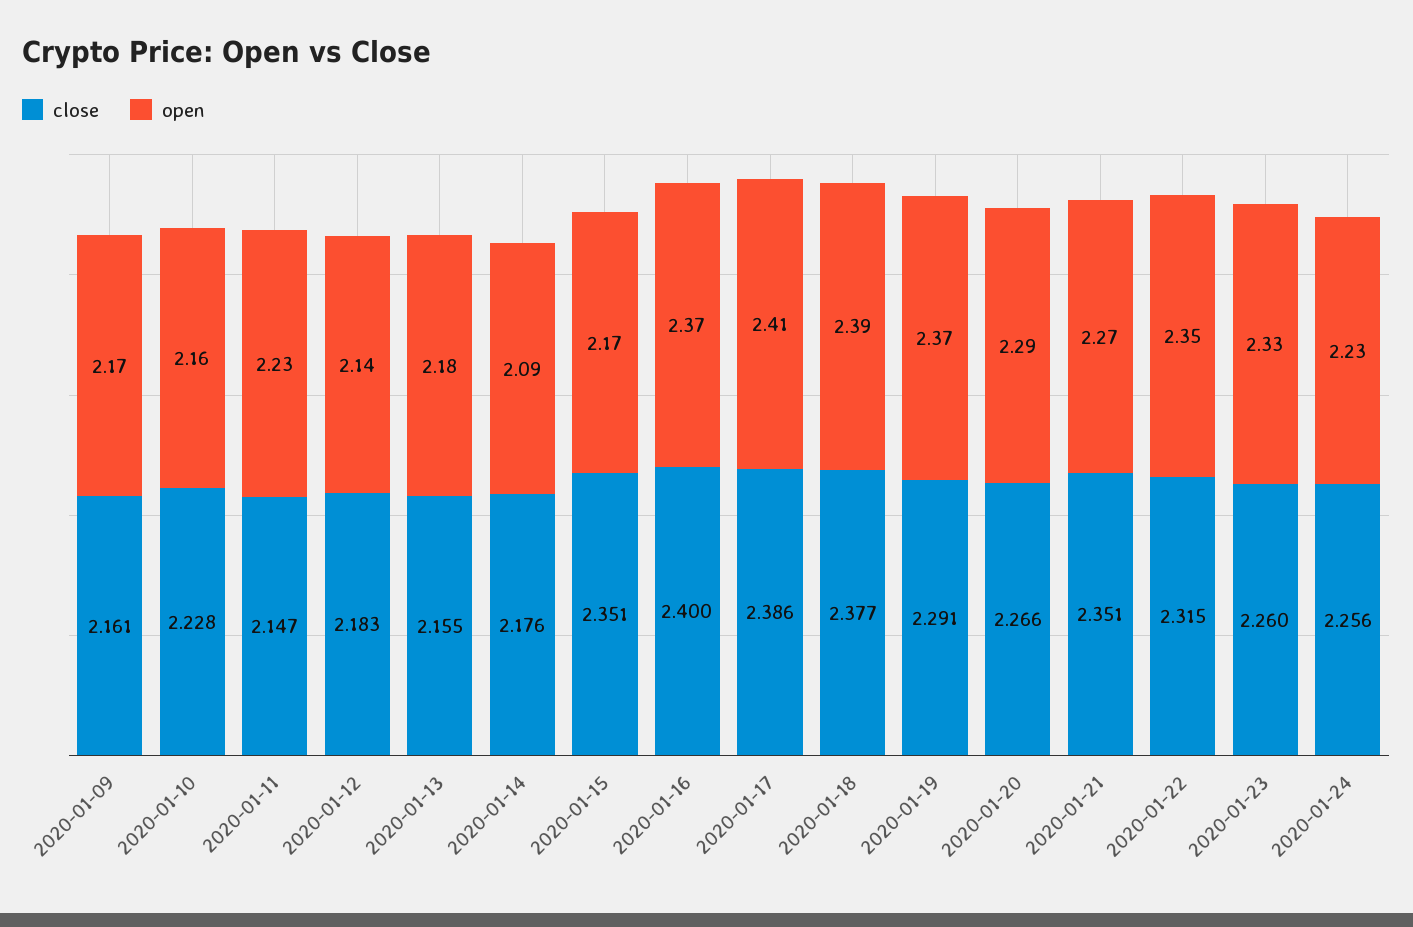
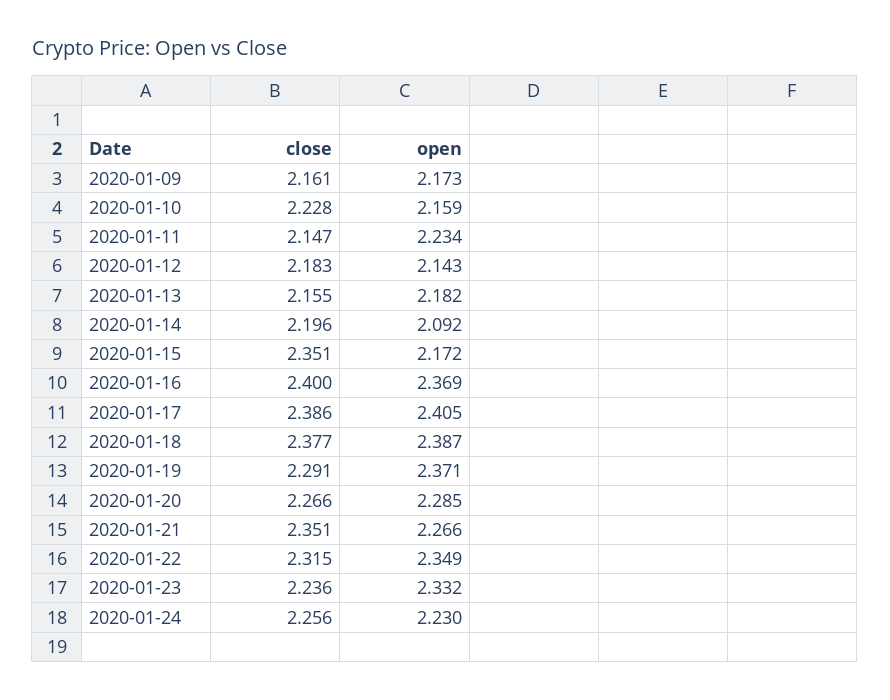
  {
    "close": {
      "2020-01-09": 2.161,
      "2020-01-10": 2.228,
      "2020-01-11": 2.147,
      "2020-01-12": 2.183,
      "2020-01-13": 2.155,
-     "2020-01-14": 2.176,
+     "2020-01-14": 2.196,
      "2020-01-15": 2.351,
      "2020-01-16": 2.4,
      "2020-01-17": 2.386,
      "2020-01-18": 2.377,
      "2020-01-19": 2.291,
      "2020-01-20": 2.266,
      "2020-01-21": 2.351,
      "2020-01-22": 2.315,
-     "2020-01-23": 2.26,
+     "2020-01-23": 2.236,
      "2020-01-24": 2.256
    },
    "open": {
      "2020-01-09": 2.173,
      "2020-01-10": 2.159,
      "2020-01-11": 2.234,
      "2020-01-12": 2.143,
      "2020-01-13": 2.182,
      "2020-01-14": 2.092,
      "2020-01-15": 2.172,
      "2020-01-16": 2.369,
      "2020-01-17": 2.405,
      "2020-01-18": 2.387,
      "2020-01-19": 2.371,
      "2020-01-20": 2.285,
      "2020-01-21": 2.266,
      "2020-01-22": 2.349,
      "2020-01-23": 2.332,
      "2020-01-24": 2.23
    }
  }

